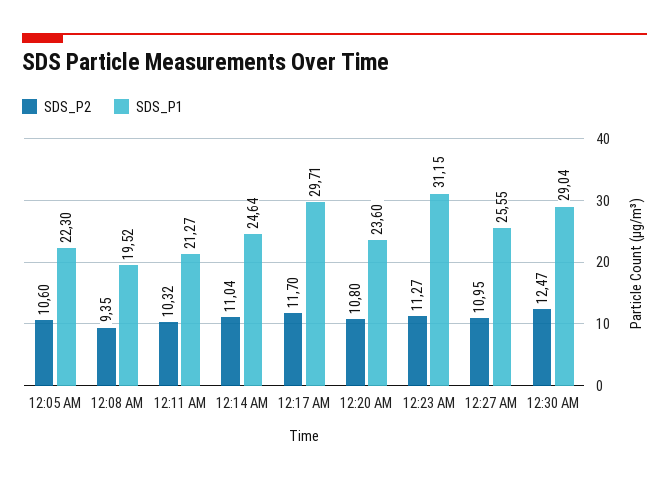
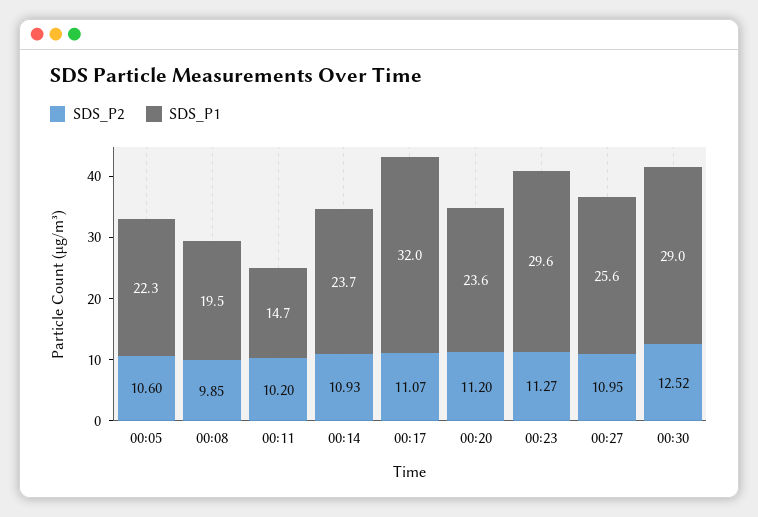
  {
    "SDS_P2": {
      "12:05 AM": 10.6,
-     "12:08 AM": 9.35,
+     "12:08 AM": 9.85,
-     "12:11 AM": 10.32,
+     "12:11 AM": 10.2,
-     "12:14 AM": 11.04,
+     "12:14 AM": 10.93,
-     "12:17 AM": 11.7,
+     "12:17 AM": 11.07,
-     "12:20 AM": 10.8,
+     "12:20 AM": 11.2,
      "12:23 AM": 11.27,
      "12:27 AM": 10.95,
-     "12:30 AM": 12.47
+     "12:30 AM": 12.52
    },
    "SDS_P1": {
      "12:05 AM": 22.3,
      "12:08 AM": 19.52,
-     "12:11 AM": 21.27,
+     "12:11 AM": 14.7,
-     "12:14 AM": 24.64,
+     "12:14 AM": 23.7,
-     "12:17 AM": 29.71,
+     "12:17 AM": 32,
      "12:20 AM": 23.6,
-     "12:23 AM": 31.15,
+     "12:23 AM": 29.6,
      "12:27 AM": 25.55,
      "12:30 AM": 29.04
    }
  }

